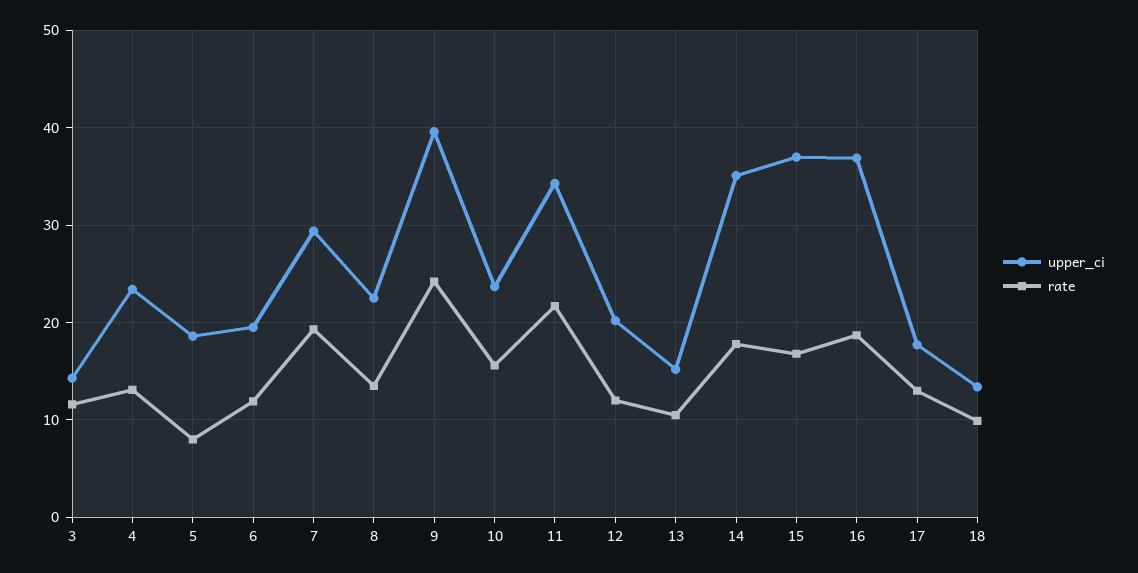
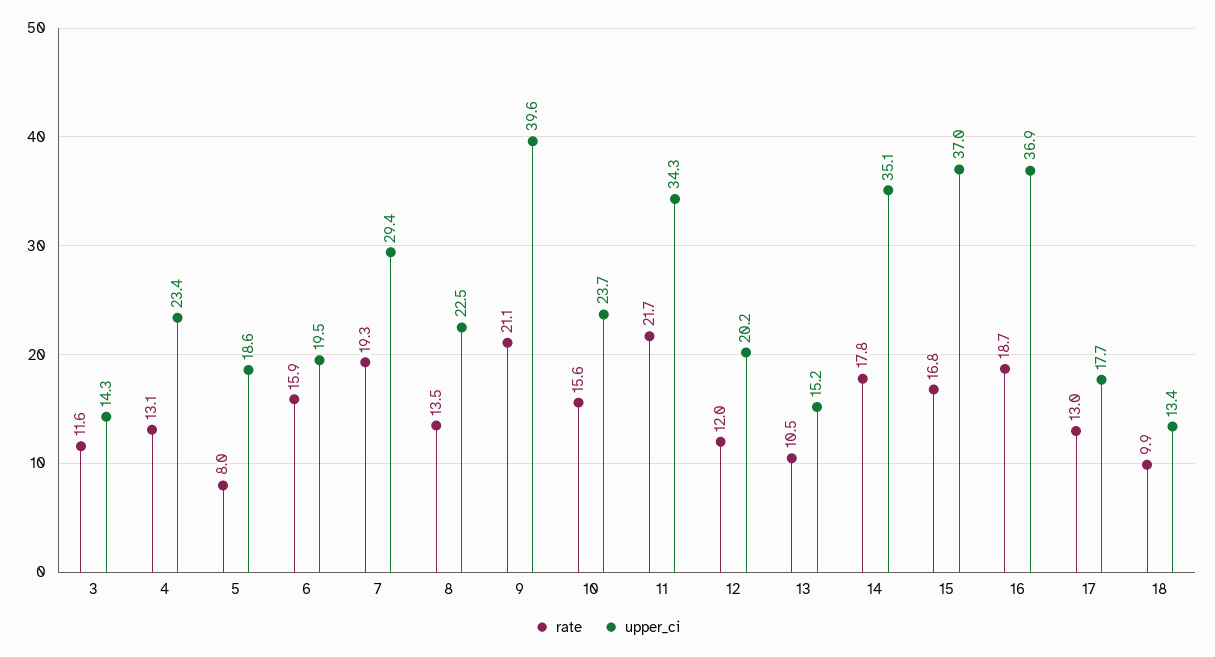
  {
    "upper_ci": {
      "3": 14.3,
      "4": 23.4,
      "5": 18.6,
      "6": 19.5,
      "7": 29.4,
      "8": 22.5,
      "9": 39.6,
      "10": 23.7,
      "11": 34.3,
      "12": 20.2,
      "13": 15.2,
      "14": 35.1,
      "15": 37,
      "16": 36.9,
      "17": 17.7,
      "18": 13.4
    },
    "rate": {
      "3": 11.6,
      "4": 13.1,
      "5": 8,
-     "6": 12,
+     "6": 15.9,
      "7": 19.3,
      "8": 13.5,
-     "9": 24,
+     "9": 21.1,
      "10": 15.6,
      "11": 21.7,
      "12": 12,
      "13": 10.5,
      "14": 17.8,
      "15": 16.8,
      "16": 18.7,
      "17": 13,
      "18": 9.9
    }
  }

